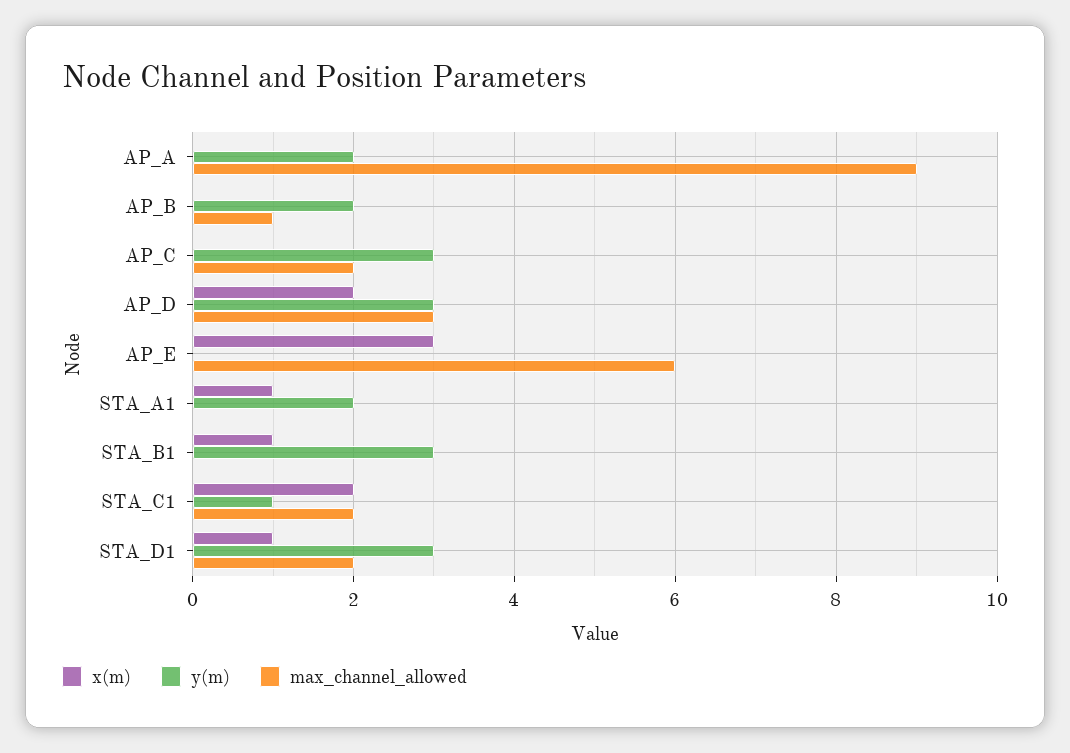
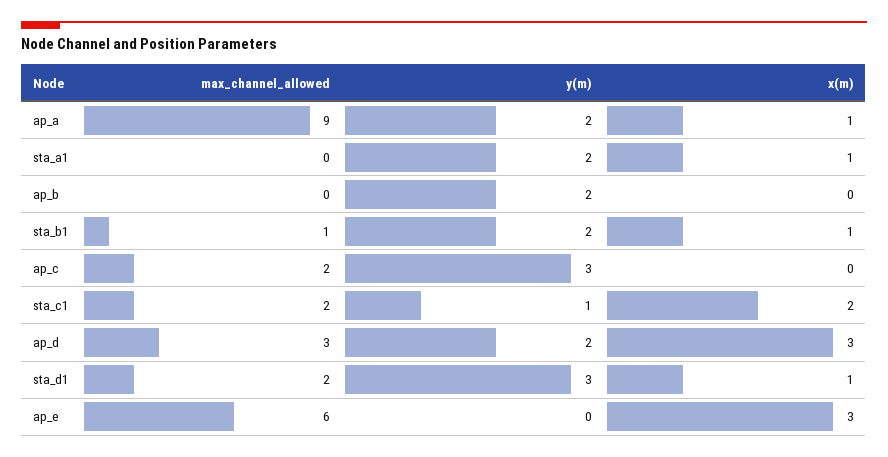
  {
    "x(m)": {
-     "AP_A": 0,
+     "AP_A": 1,
      "AP_B": 0,
      "AP_C": 0,
-     "AP_D": 2,
+     "AP_D": 3,
      "AP_E": 3,
      "STA_A1": 1,
      "STA_B1": 1,
      "STA_C1": 2,
      "STA_D1": 1
    },
    "y(m)": {
      "AP_A": 2,
      "AP_B": 2,
      "AP_C": 3,
-     "AP_D": 3,
+     "AP_D": 2,
      "AP_E": 0,
      "STA_A1": 2,
-     "STA_B1": 3,
+     "STA_B1": 2,
      "STA_C1": 1,
      "STA_D1": 3
    },
    "max_channel_allowed": {
      "AP_A": 9,
-     "AP_B": 1,
+     "AP_B": 0,
      "AP_C": 2,
      "AP_D": 3,
      "AP_E": 6,
      "STA_A1": 0,
-     "STA_B1": 0,
+     "STA_B1": 1,
      "STA_C1": 2,
      "STA_D1": 2
    }
  }

